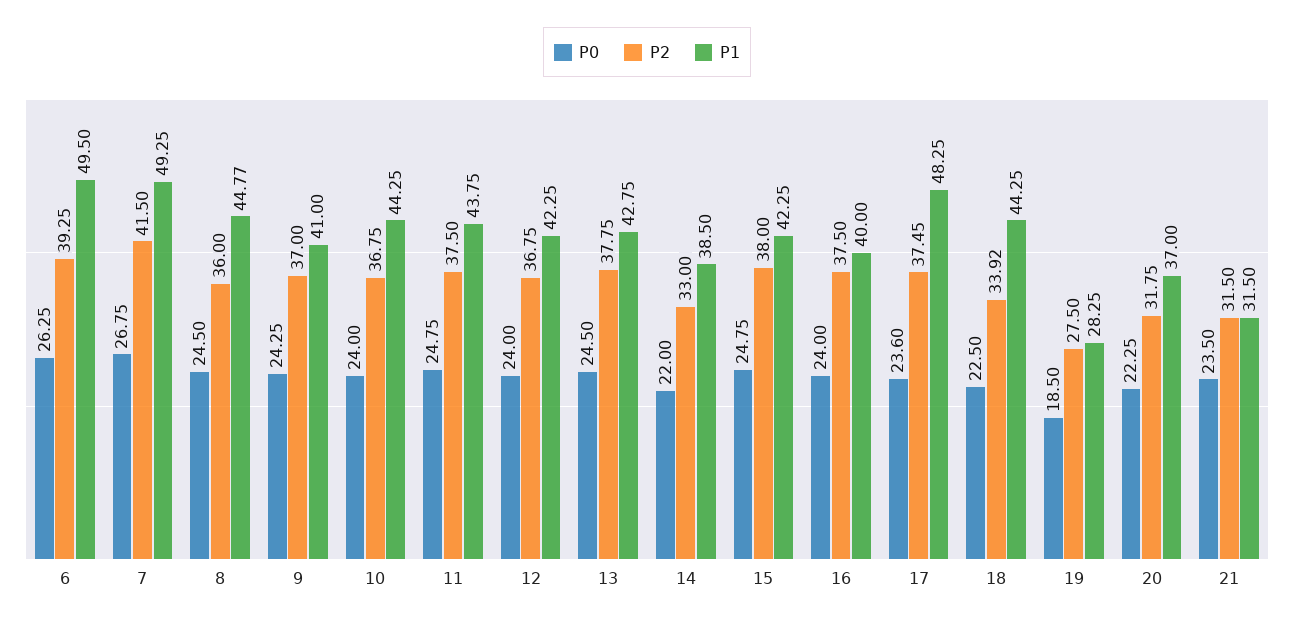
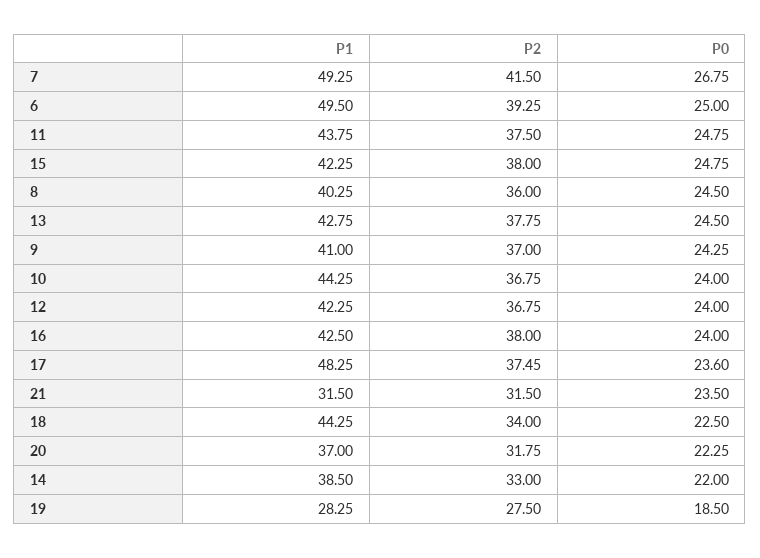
  {
    "P0": {
-     "6": 26.25,
+     "6": 25,
      "7": 26.75,
      "8": 24.5,
      "9": 24.25,
      "10": 24,
      "11": 24.75,
      "12": 24,
      "13": 24.5,
      "14": 22,
      "15": 24.75,
      "16": 24,
      "17": 23.6,
      "18": 22.5,
      "19": 18.5,
      "20": 22.25,
      "21": 23.5
    },
    "P2": {
      "6": 39.25,
      "7": 41.5,
      "8": 36,
      "9": 37,
      "10": 36.75,
      "11": 37.5,
      "12": 36.75,
      "13": 37.75,
      "14": 33,
      "15": 38,
-     "16": 37.5,
+     "16": 38,
      "17": 37.45,
-     "18": 33.92,
+     "18": 34,
      "19": 27.5,
      "20": 31.75,
      "21": 31.5
    },
    "P1": {
      "6": 49.5,
      "7": 49.25,
-     "8": 44.77,
+     "8": 40.25,
      "9": 41,
      "10": 44.25,
      "11": 43.75,
      "12": 42.25,
      "13": 42.75,
      "14": 38.5,
      "15": 42.25,
-     "16": 40,
+     "16": 42.5,
      "17": 48.25,
      "18": 44.25,
      "19": 28.25,
      "20": 37,
      "21": 31.5
    }
  }

